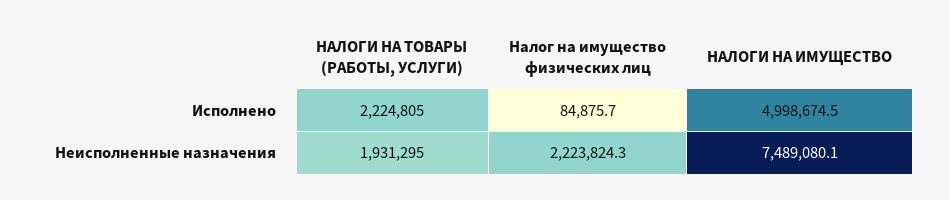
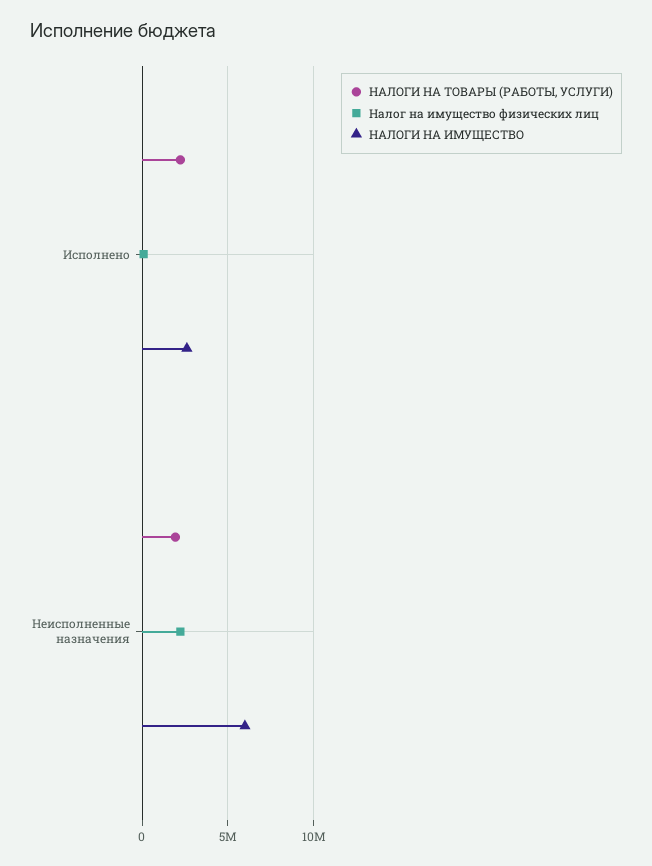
  {
    "НАЛОГИ НА ТОВАРЫ (РАБОТЫ, УСЛУГИ)": {
      "Исполнено": 2224805,
      "Неисполненные назначения": 1931295
    },
    "Налог на имущество физических лиц": {
      "Исполнено": 84875.7,
      "Неисполненные назначения": 2223824.3
    },
    "НАЛОГИ НА ИМУЩЕСТВО": {
-     "Исполнено": 4998674.5,
+     "Исполнено": 2500000,
-     "Неисполненные назначения": 7489080.1
+     "Неисполненные назначения": 6000000
    }
  }

